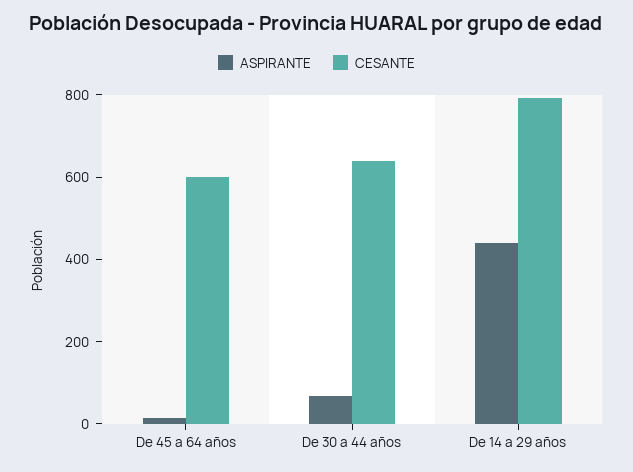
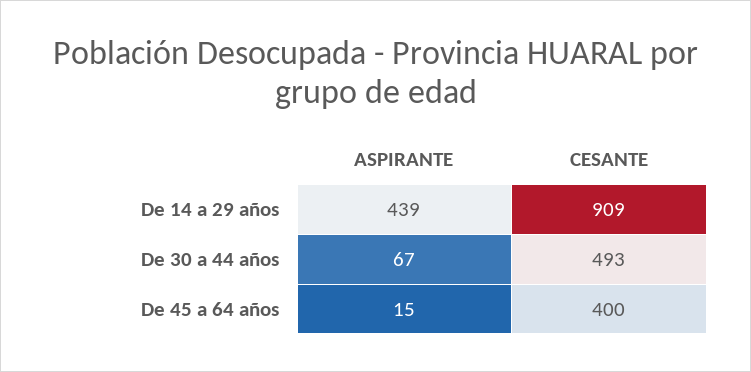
  {
    "ASPIRANTE": {
      "De 45 a 64 años": 15,
      "De 30 a 44 años": 67,
      "De 14 a 29 años": 439
    },
    "CESANTE": {
-     "De 45 a 64 años": 600,
+     "De 45 a 64 años": 400,
-     "De 30 a 44 años": 650,
+     "De 30 a 44 años": 493,
-     "De 14 a 29 años": 800
+     "De 14 a 29 años": 909
    }
  }

